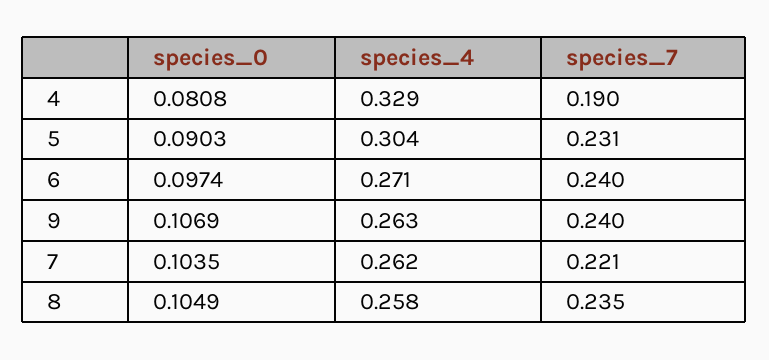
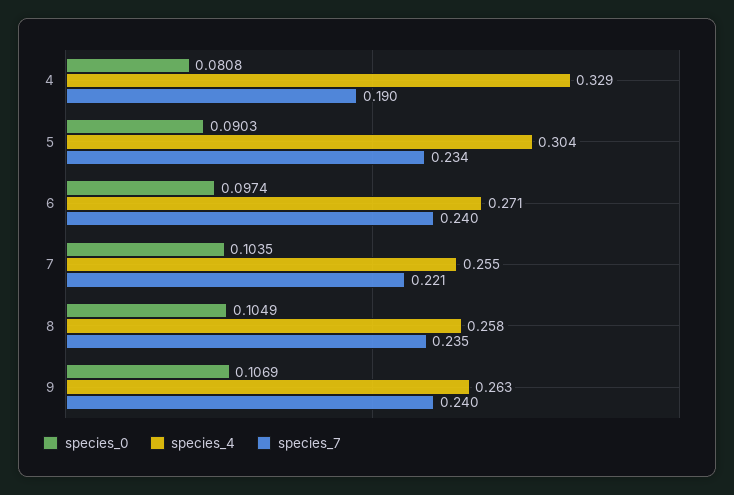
  {
    "species_0": {
      "4": 0.0808,
      "5": 0.0903,
      "6": 0.0974,
      "9": 0.1069,
      "7": 0.1035,
      "8": 0.1049
    },
    "species_4": {
      "4": 0.329,
      "5": 0.304,
      "6": 0.271,
      "9": 0.263,
-     "7": 0.262,
+     "7": 0.255,
      "8": 0.258
    },
    "species_7": {
      "4": 0.19,
-     "5": 0.231,
+     "5": 0.234,
      "6": 0.24,
      "9": 0.24,
      "7": 0.221,
      "8": 0.235
    }
  }

